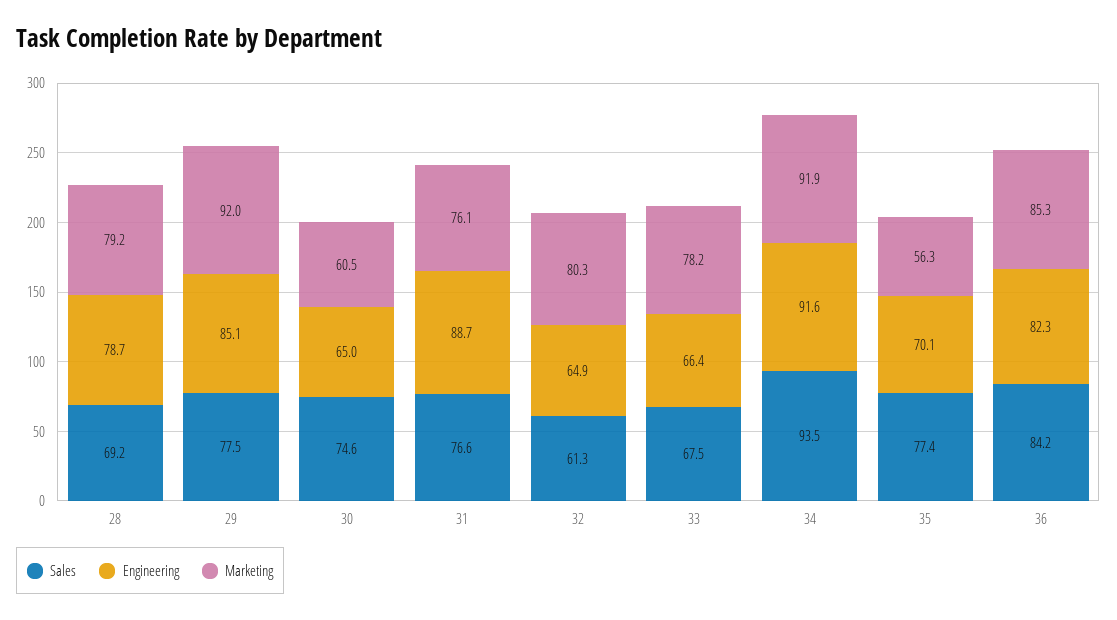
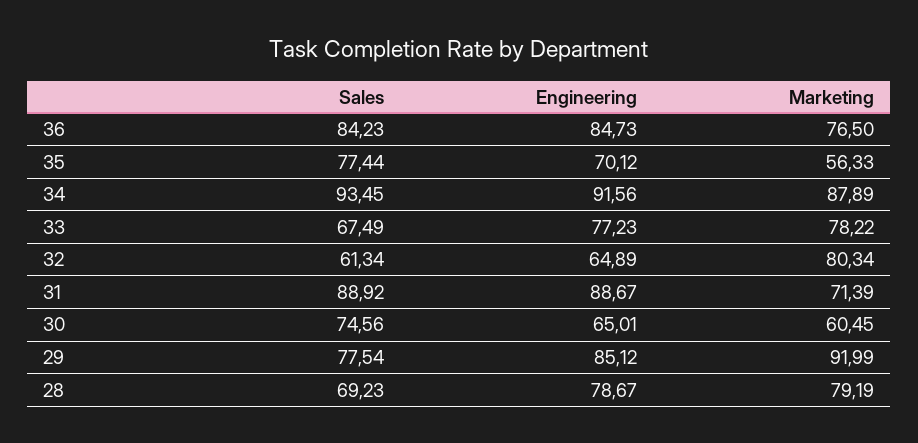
  {
    "Sales": {
      "28": 69.23,
      "29": 77.54,
      "30": 74.56,
-     "31": 76.6,
+     "31": 88.92,
      "32": 61.34,
      "33": 67.49,
      "34": 93.45,
      "35": 77.44,
      "36": 84.23
    },
    "Engineering": {
      "28": 78.67,
      "29": 85.12,
      "30": 65.01,
      "31": 88.67,
      "32": 64.89,
-     "33": 66.4,
+     "33": 77.23,
      "34": 91.56,
      "35": 70.12,
-     "36": 82.3
+     "36": 84.73
    },
    "Marketing": {
      "28": 79.19,
      "29": 91.99,
      "30": 60.45,
-     "31": 76.1,
+     "31": 71.39,
      "32": 80.34,
      "33": 78.22,
-     "34": 91.9,
+     "34": 87.89,
      "35": 56.33,
-     "36": 85.3
+     "36": 76.5
    }
  }

